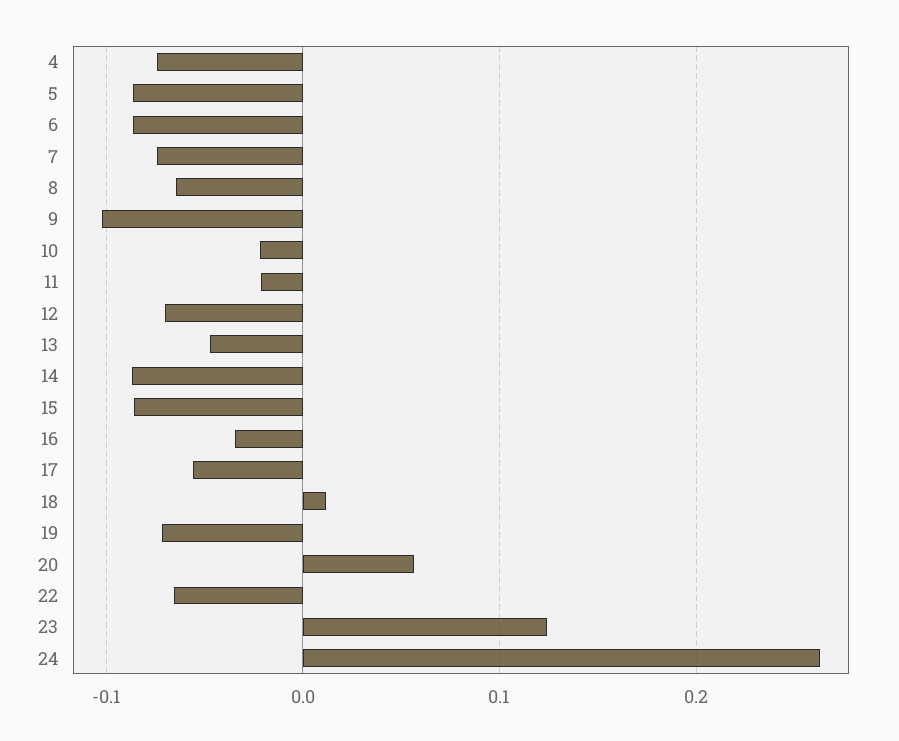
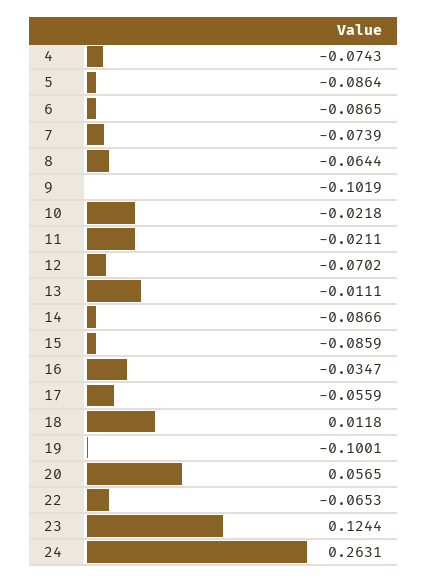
  {
    "4": -0.0743,
    "5": -0.0864,
    "6": -0.0865,
    "7": -0.0739,
    "8": -0.0644,
    "9": -0.1019,
    "10": -0.0218,
    "11": -0.0211,
    "12": -0.0702,
-   "13": -0.05,
+   "13": -0.0111,
    "14": -0.0866,
    "15": -0.0859,
    "16": -0.0347,
    "17": -0.0559,
    "18": 0.0118,
-   "19": -0.07,
+   "19": -0.1001,
    "20": 0.0565,
    "22": -0.0653,
    "23": 0.1244,
    "24": 0.2631
  }

